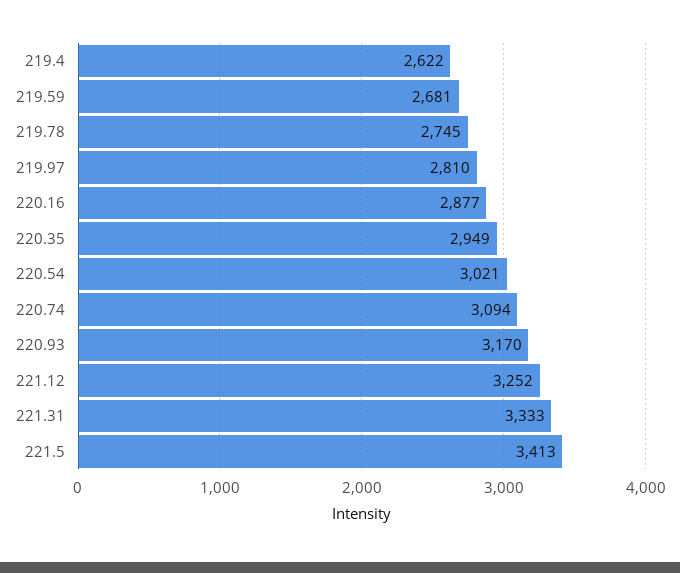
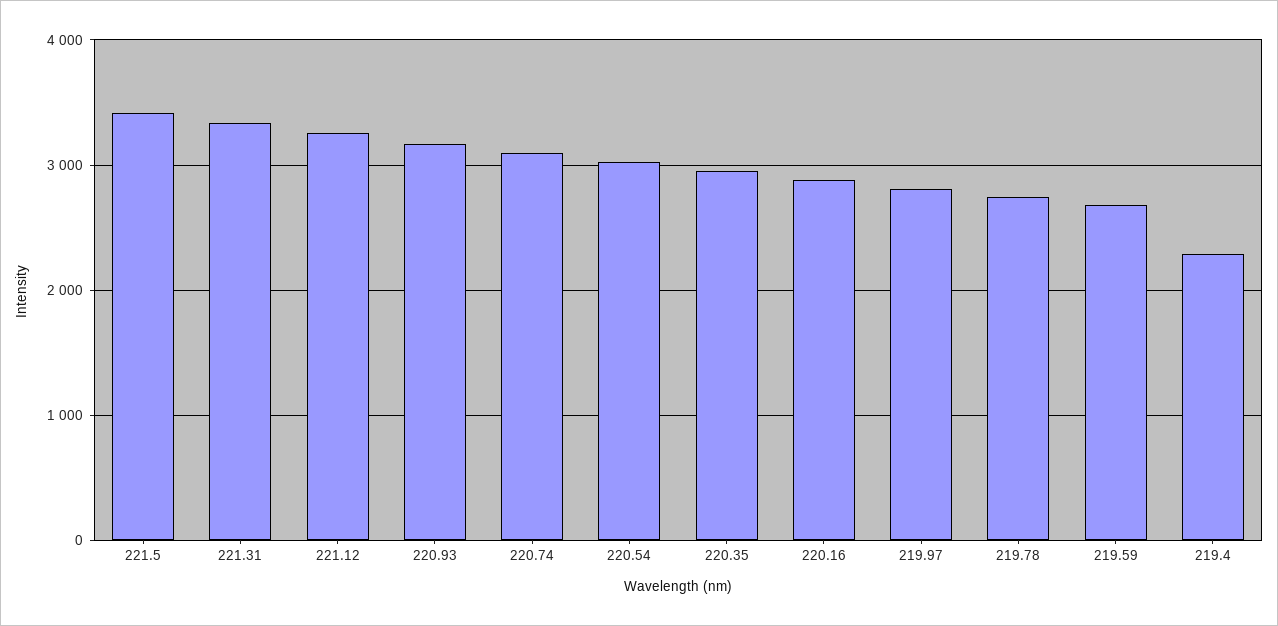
  {
-   "219.4": 2622,
+   "219.4": 2300,
    "219.59": 2681,
    "219.78": 2745,
    "219.97": 2810,
    "220.16": 2877,
    "220.35": 2949,
    "220.54": 3021,
    "220.74": 3094,
    "220.93": 3170,
    "221.12": 3252,
    "221.31": 3333,
    "221.5": 3413
  }

